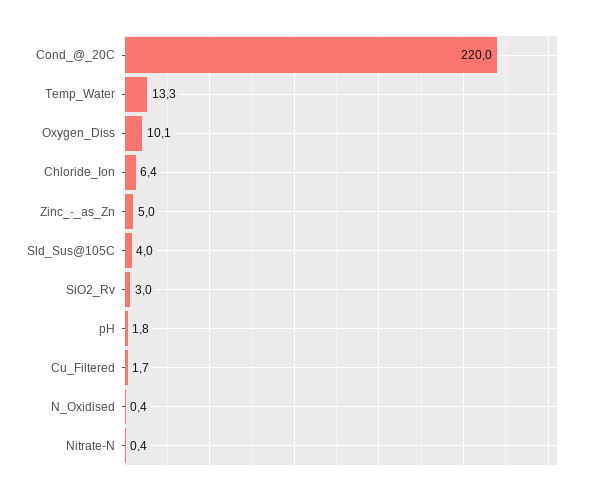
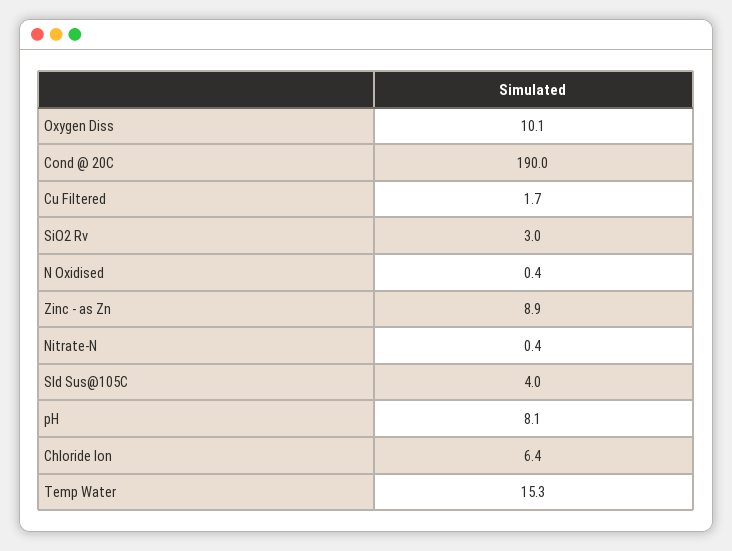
  {
-   "Cond_@_20C": 220,
+   "Cond_@_20C": 190,
-   "Temp_Water": 13.3,
+   "Temp_Water": 15.3,
    "Oxygen_Diss": 10.1,
    "Chloride_Ion": 6.4,
-   "Zinc_-_as_Zn": 5,
+   "Zinc_-_as_Zn": 8.9,
    "Sld_Sus@105C": 4,
    "SiO2_Rv": 3,
-   "pH": 1.8,
+   "pH": 8.1,
    "Cu_Filtered": 1.7,
    "N_Oxidised": 0.4,
    "Nitrate-N": 0.4
  }

